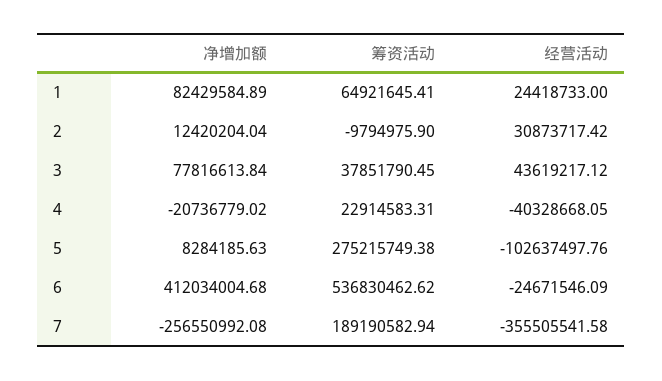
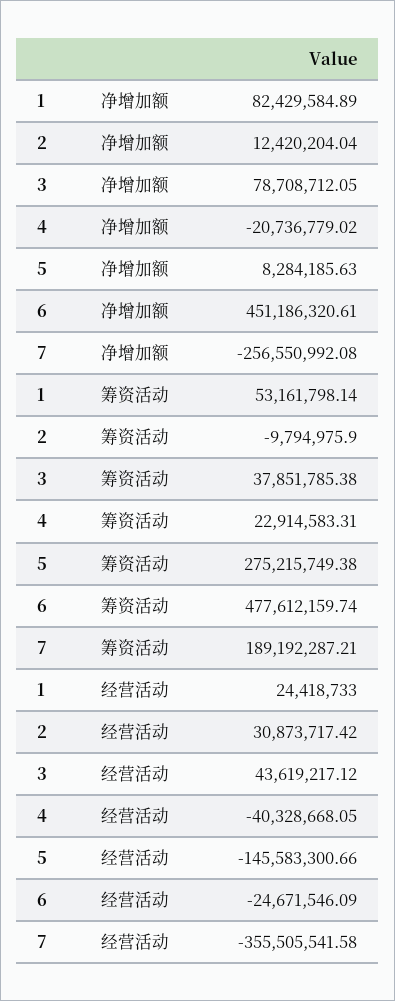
  {
    "净增加额": {
      "1": 82429584.89,
      "2": 12420204.04,
-     "3": 77816613.84,
+     "3": 78708712.05,
      "4": -20736779.02,
      "5": 8284185.63,
-     "6": 412034004.68,
+     "6": 451186320.61,
      "7": -256550992.08
    },
    "筹资活动": {
-     "1": 64921645.41,
+     "1": 53161798.14,
      "2": -9794975.9,
-     "3": 37851790.45,
+     "3": 37851785.38,
      "4": 22914583.31,
      "5": 275215749.38,
-     "6": 536830462.62,
+     "6": 477612159.74,
-     "7": 189190582.94
+     "7": 189192287.21
    },
    "经营活动": {
      "1": 24418733,
      "2": 30873717.42,
      "3": 43619217.12,
      "4": -40328668.05,
-     "5": -102637497.76,
+     "5": -145583300.66,
      "6": -24671546.09,
      "7": -355505541.58
    }
  }

